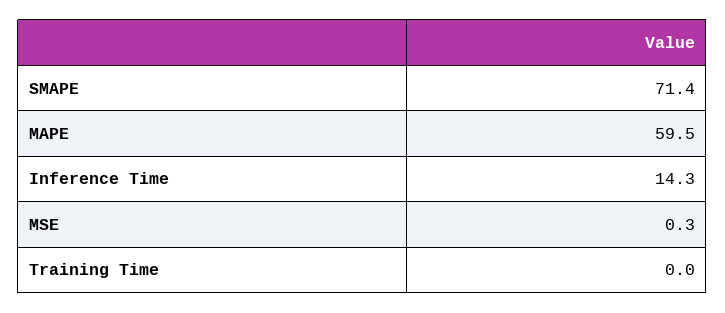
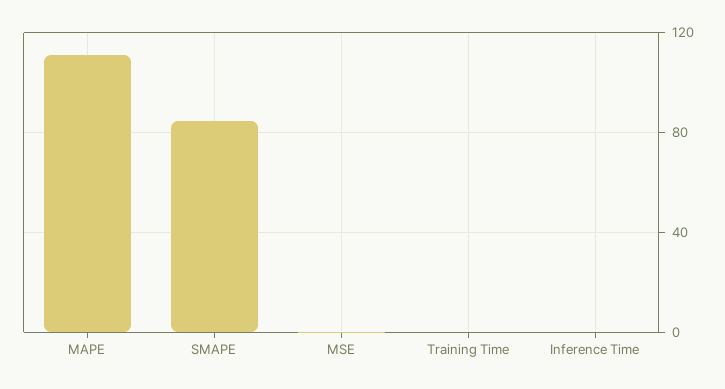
  {
-   "SMAPE": 71.4,
+   "SMAPE": 85,
-   "MAPE": 59.5,
+   "MAPE": 110,
-   "Inference Time": 14.3,
+   "Inference Time": 0,
    "MSE": 0.3,
    "Training Time": 0
  }

